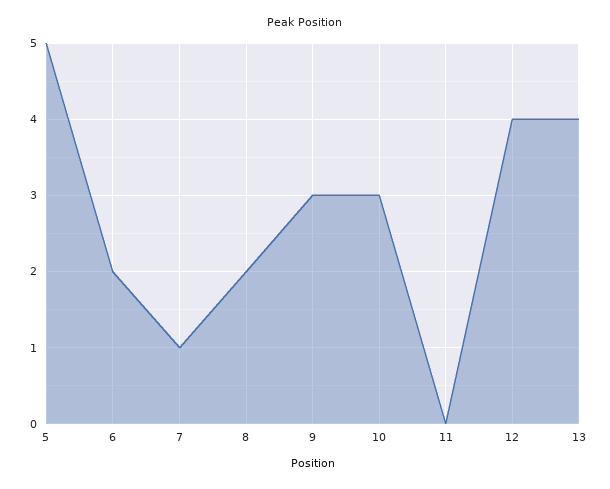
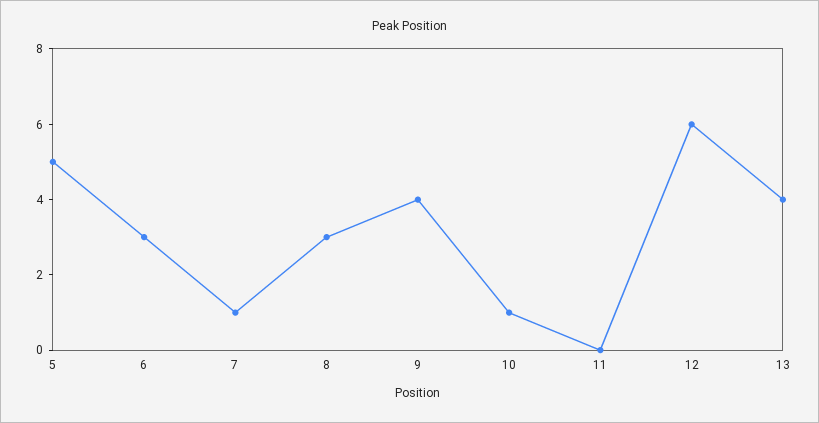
  {
    "5": 5,
-   "6": 2,
+   "6": 3,
    "7": 1,
-   "8": 2,
+   "8": 3,
-   "9": 3,
+   "9": 4,
-   "10": 3,
+   "10": 1,
    "11": 0,
-   "12": 4,
+   "12": 6,
    "13": 4
  }

